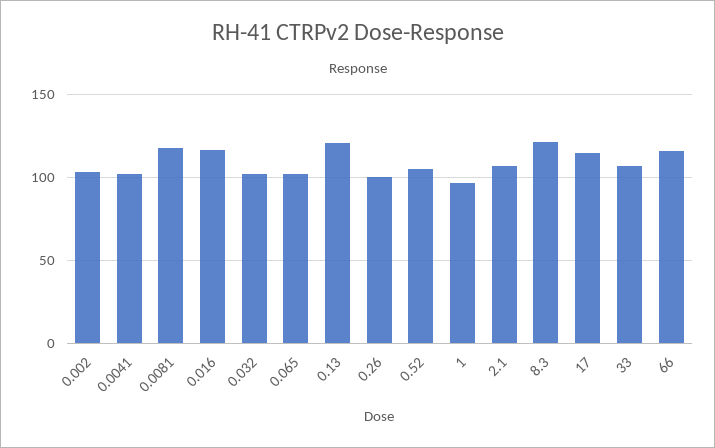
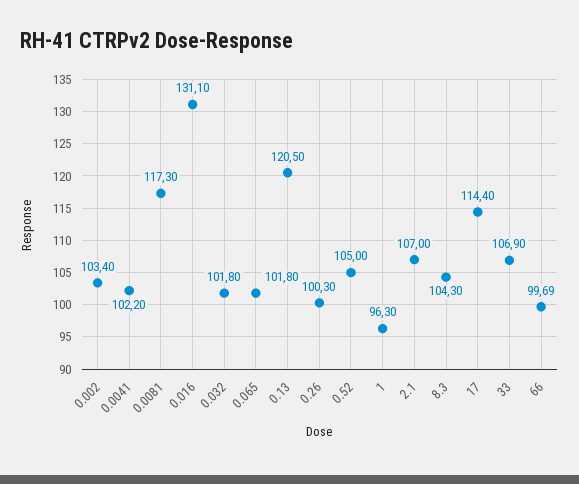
  {
    "0.002": 103.4,
    "0.0041": 102.2,
    "0.0081": 117.3,
-   "0.016": 115,
+   "0.016": 131.1,
    "0.032": 101.8,
    "0.065": 101.8,
    "0.13": 120.5,
    "0.26": 100.3,
    "0.52": 105,
    "1": 96.3,
    "2.1": 107,
-   "8.3": 120,
+   "8.3": 104.3,
    "17": 114.4,
    "33": 106.9,
-   "66": 115
+   "66": 99.69
  }

